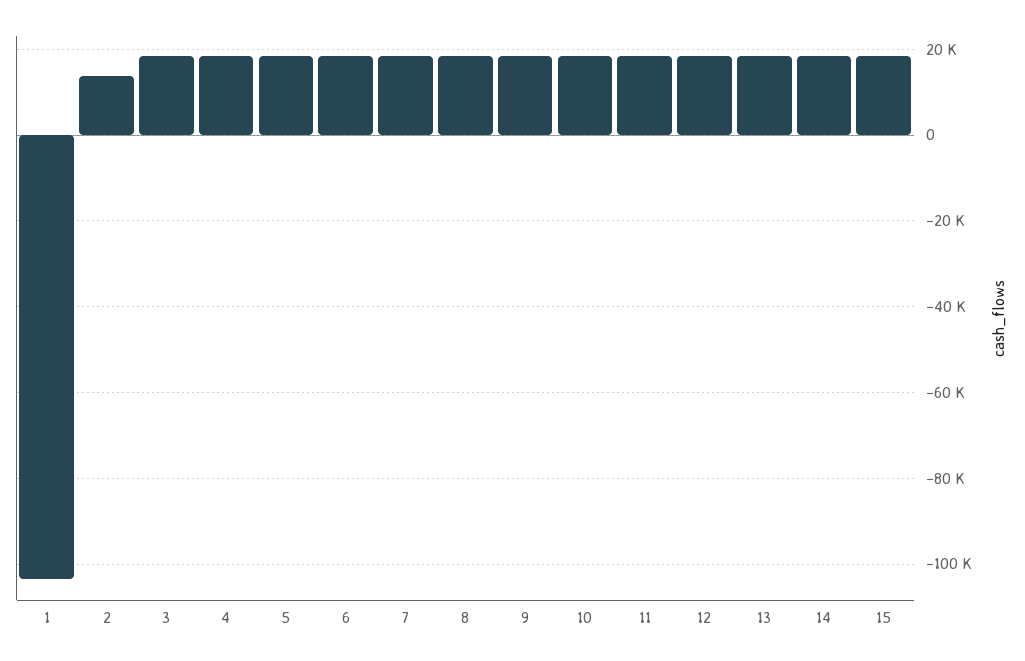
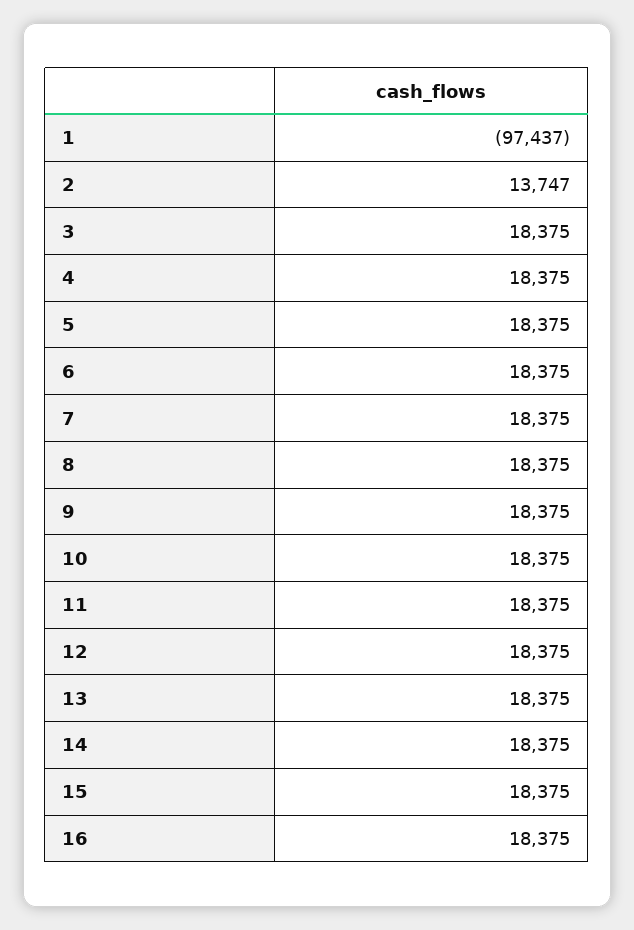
  {
-   "1": -104000,
+   "1": -97437,
    "2": 13747,
    "3": 18375,
    "4": 18375,
    "5": 18375,
    "6": 18375,
    "7": 18375,
    "8": 18375,
    "9": 18375,
    "10": 18375,
    "11": 18375,
    "12": 18375,
    "13": 18375,
    "14": 18375,
-   "15": 18375
+   "15": 18375,
+   "16": 18375
  }

